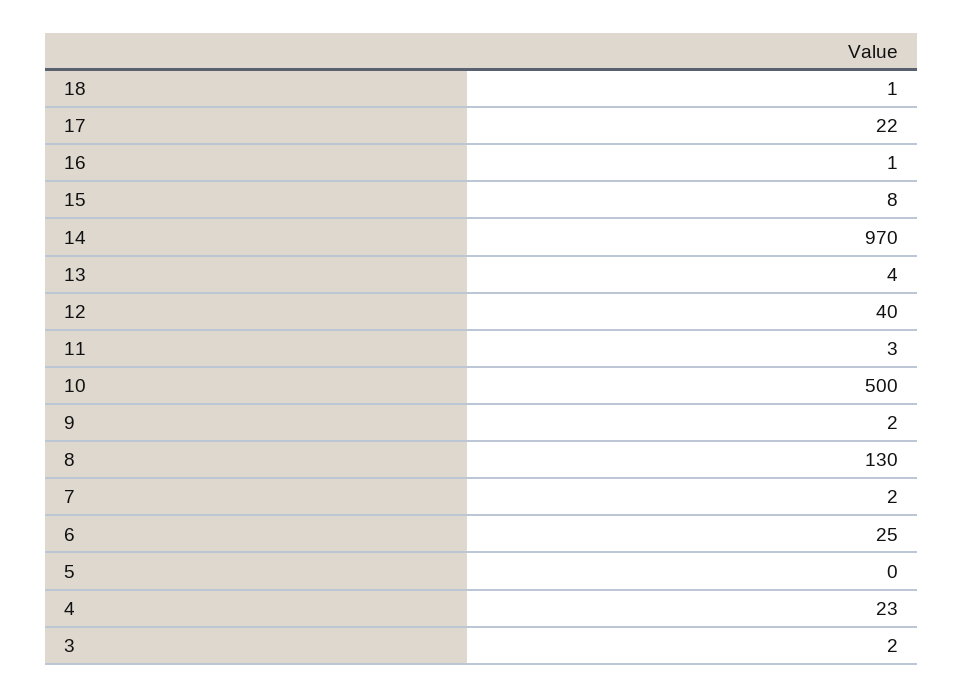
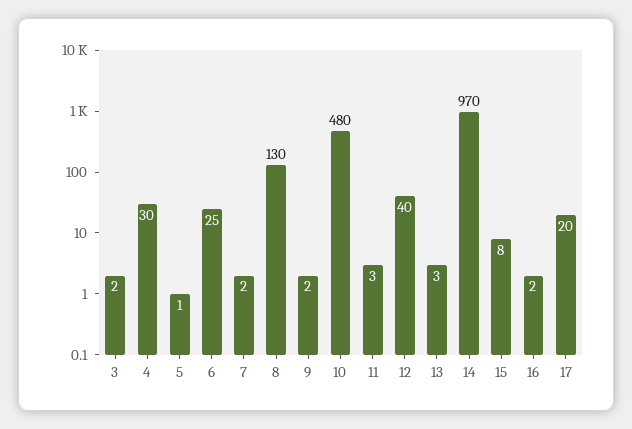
  {
-   "18": 1,
-   "17": 22,
+   "17": 20,
-   "16": 1,
+   "16": 2,
    "15": 8,
    "14": 970,
-   "13": 4,
+   "13": 3,
    "12": 40,
    "11": 3,
-   "10": 500,
+   "10": 480,
    "9": 2,
    "8": 130,
    "7": 2,
    "6": 25,
-   "5": 0,
+   "5": 1,
-   "4": 23,
+   "4": 30,
    "3": 2
  }

